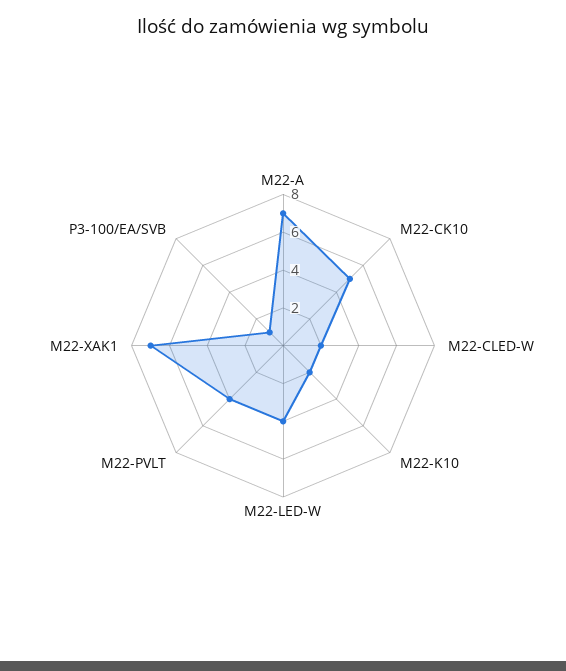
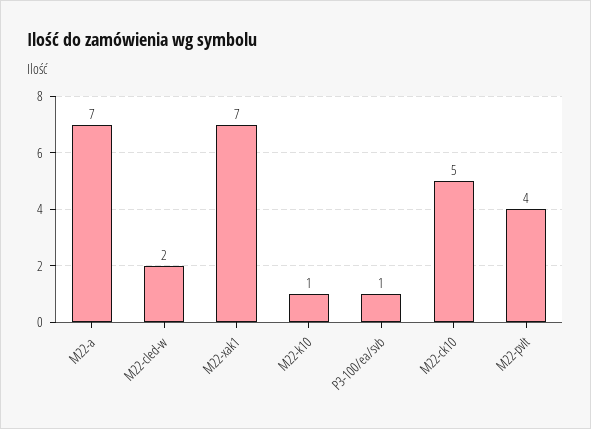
  {
    "M22-A": 7,
    "M22-CK10": 5,
    "M22-CLED-W": 2,
-   "M22-K10": 2,
+   "M22-K10": 1,
-   "M22-LED-W": 4,
    "M22-PVLT": 4,
    "M22-XAK1": 7,
    "P3-100/EA/SVB": 1
  }

